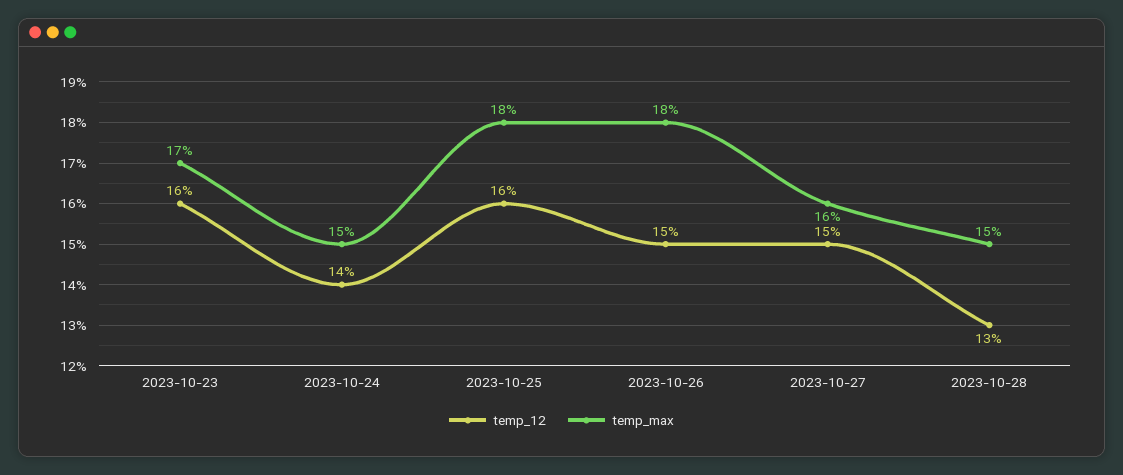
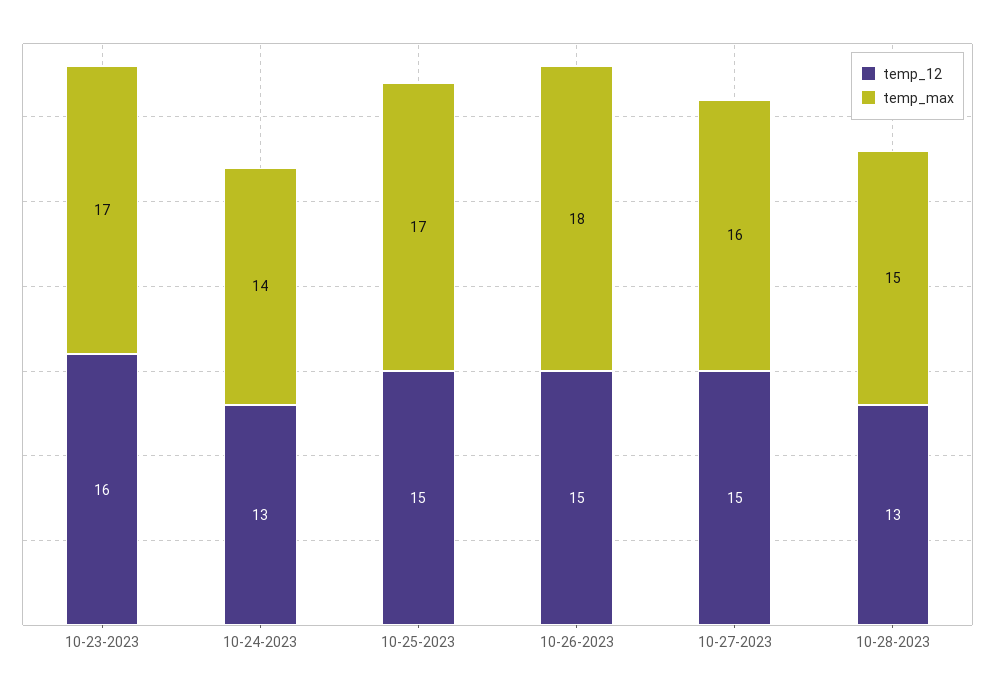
  {
    "temp_12": {
      "2023-10-23": 16,
-     "2023-10-24": 14,
+     "2023-10-24": 13,
-     "2023-10-25": 16,
+     "2023-10-25": 15,
      "2023-10-26": 15,
      "2023-10-27": 15,
      "2023-10-28": 13
    },
    "temp_max": {
      "2023-10-23": 17,
-     "2023-10-24": 15,
+     "2023-10-24": 14,
-     "2023-10-25": 18,
+     "2023-10-25": 17,
      "2023-10-26": 18,
      "2023-10-27": 16,
      "2023-10-28": 15
    }
  }

